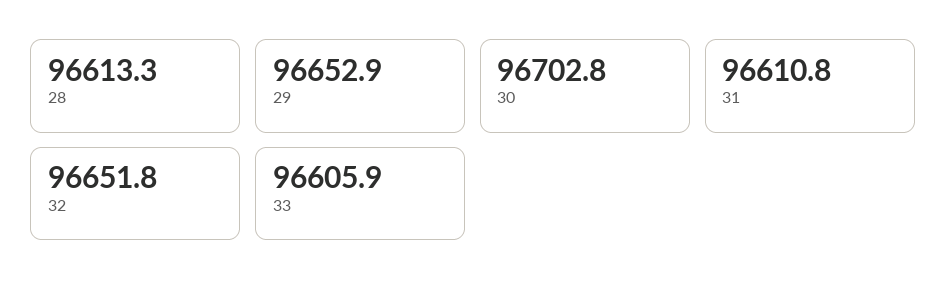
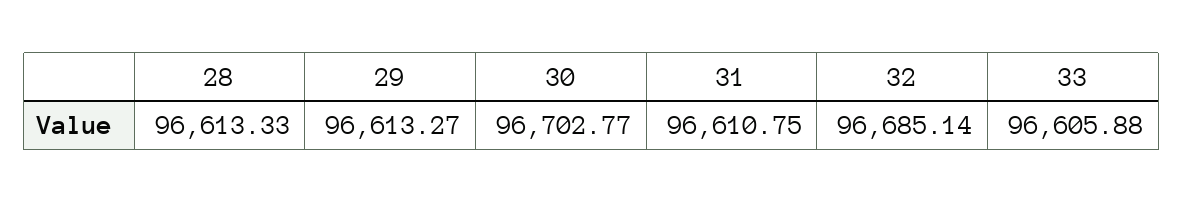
  {
    "28": 96613.33,
-   "29": 96652.9,
+   "29": 96613.27,
    "30": 96702.77,
    "31": 96610.75,
-   "32": 96651.8,
+   "32": 96685.14,
    "33": 96605.88
  }

